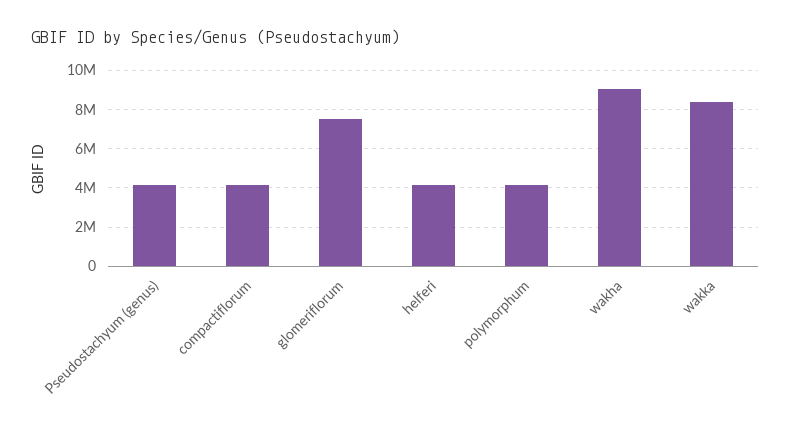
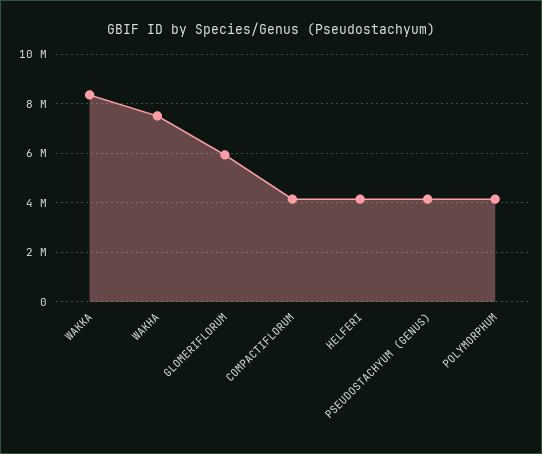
  {
    "Pseudostachyum (genus)": 4250000,
    "compactiflorum": 4250000,
-   "glomeriflorum": 7500000,
+   "glomeriflorum": 6000000,
    "helferi": 4250000,
    "polymorphum": 4250000,
-   "wakha": 9000000,
+   "wakha": 7500000,
    "wakka": 8250000
  }

